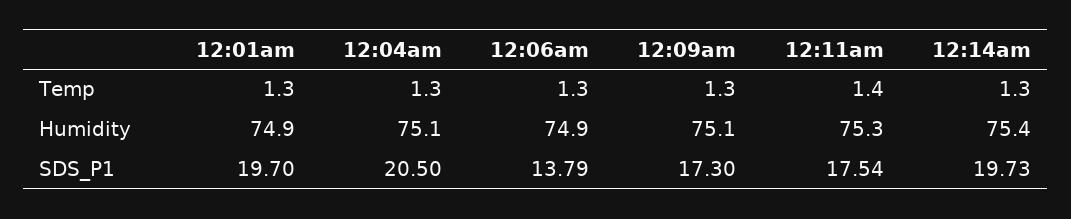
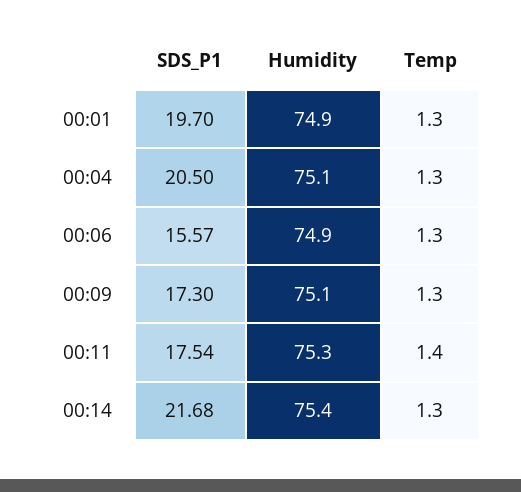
  {
    "12:01am": {
      "Temp": 1.3,
      "Humidity": 74.9,
      "SDS_P1": 19.7
    },
    "12:04am": {
      "Temp": 1.3,
      "Humidity": 75.1,
      "SDS_P1": 20.5
    },
    "12:06am": {
      "Temp": 1.3,
      "Humidity": 74.9,
-     "SDS_P1": 13.79
+     "SDS_P1": 15.57
    },
    "12:09am": {
      "Temp": 1.3,
      "Humidity": 75.1,
      "SDS_P1": 17.3
    },
    "12:11am": {
      "Temp": 1.4,
      "Humidity": 75.3,
      "SDS_P1": 17.54
    },
    "12:14am": {
      "Temp": 1.3,
      "Humidity": 75.4,
-     "SDS_P1": 19.73
+     "SDS_P1": 21.68
    }
  }

